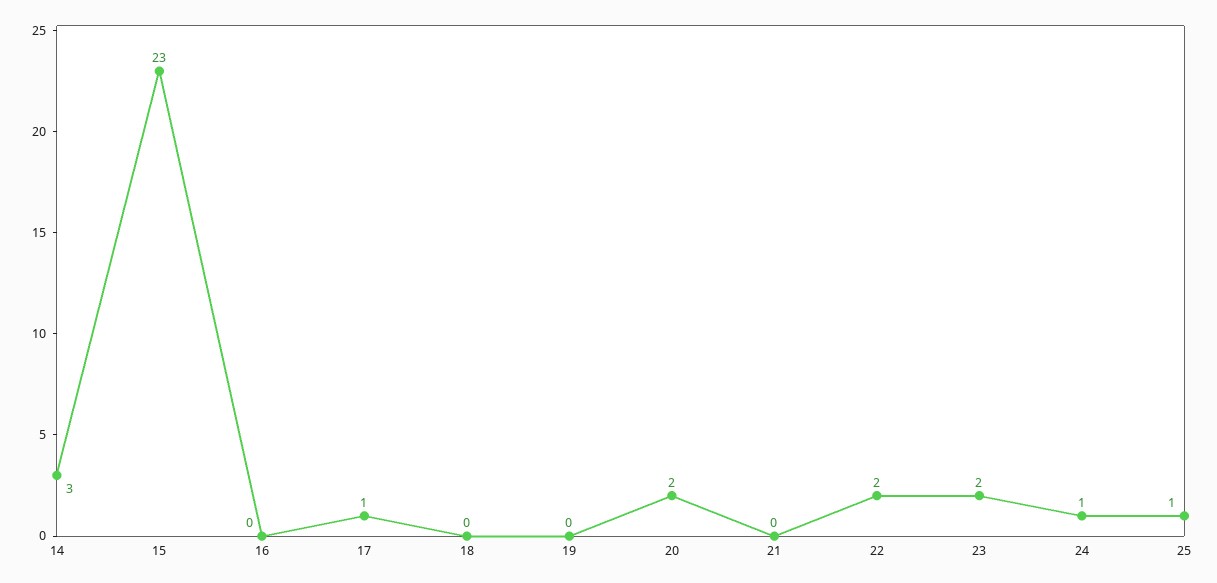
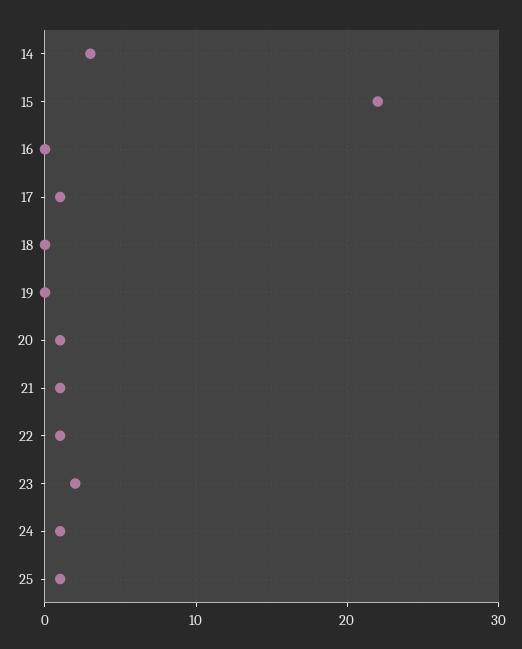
  {
    "14": 3,
-   "15": 23,
+   "15": 22,
    "16": 0,
    "17": 1,
    "18": 0,
    "19": 0,
-   "20": 2,
+   "20": 1,
-   "21": 0,
+   "21": 1,
-   "22": 2,
+   "22": 1,
    "23": 2,
    "24": 1,
    "25": 1
  }

